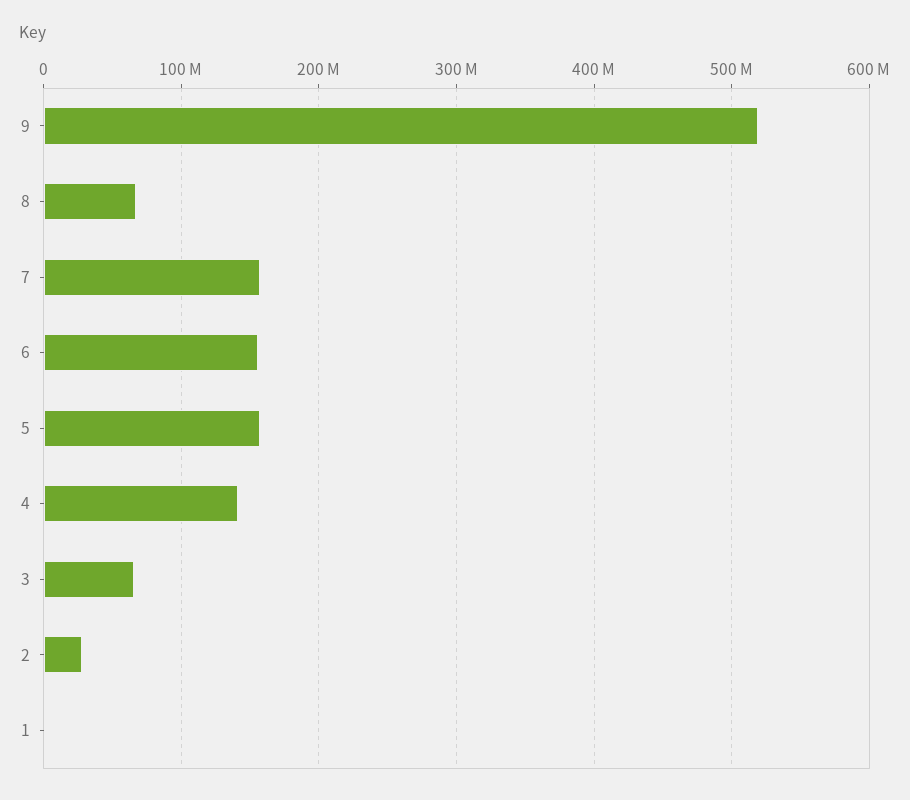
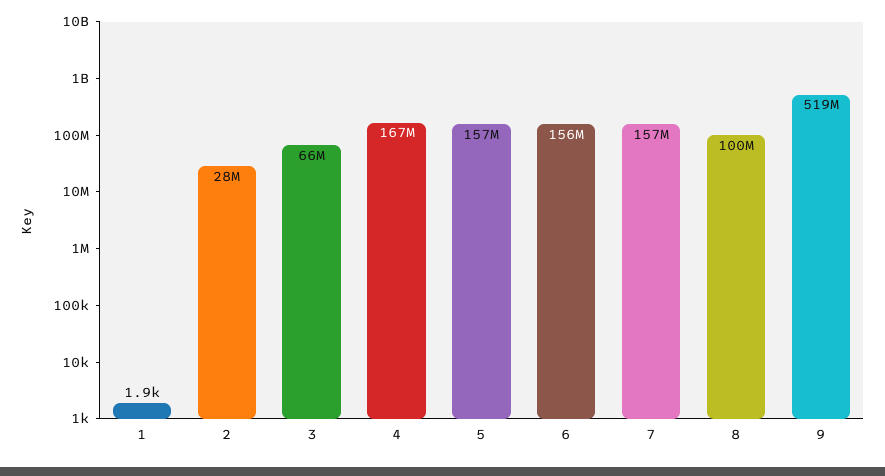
  {
    "9": 519000000,
-   "8": 70000000,
+   "8": 100000000,
    "7": 157000000,
    "6": 156000000,
    "5": 157000000,
-   "4": 140000000,
+   "4": 167000000,
    "3": 66000000,
    "2": 28000000,
    "1": 1900
  }

